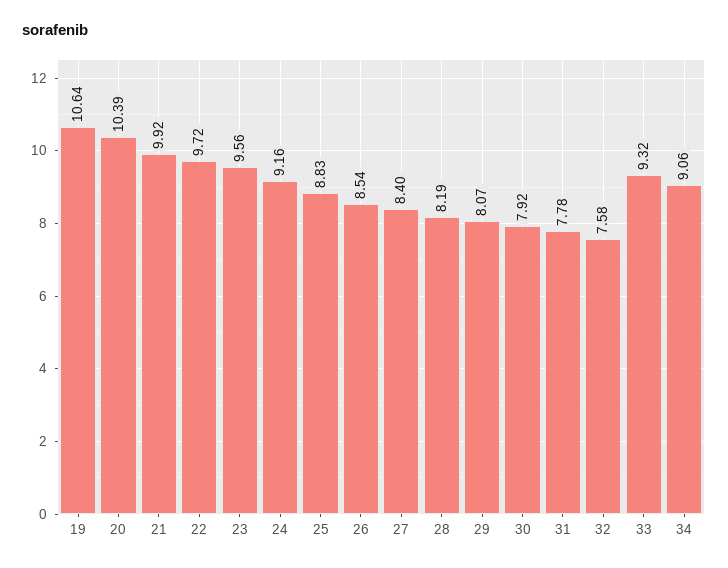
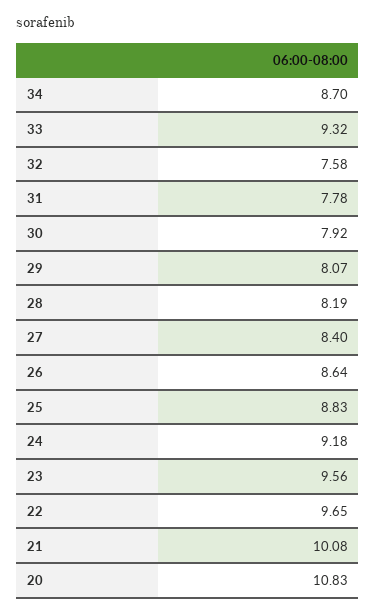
  {
-   "19": 10.64,
-   "20": 10.39,
+   "20": 10.83,
-   "21": 9.92,
+   "21": 10.08,
-   "22": 9.72,
+   "22": 9.65,
    "23": 9.56,
-   "24": 9.16,
+   "24": 9.18,
    "25": 8.83,
-   "26": 8.54,
+   "26": 8.64,
    "27": 8.4,
    "28": 8.19,
    "29": 8.07,
    "30": 7.92,
    "31": 7.78,
    "32": 7.58,
    "33": 9.32,
-   "34": 9.06
+   "34": 8.7
  }

